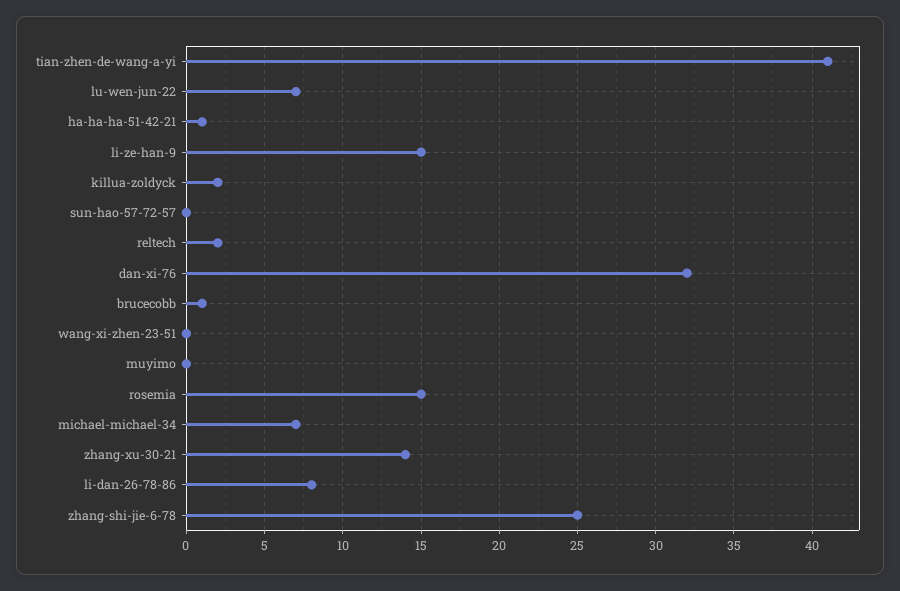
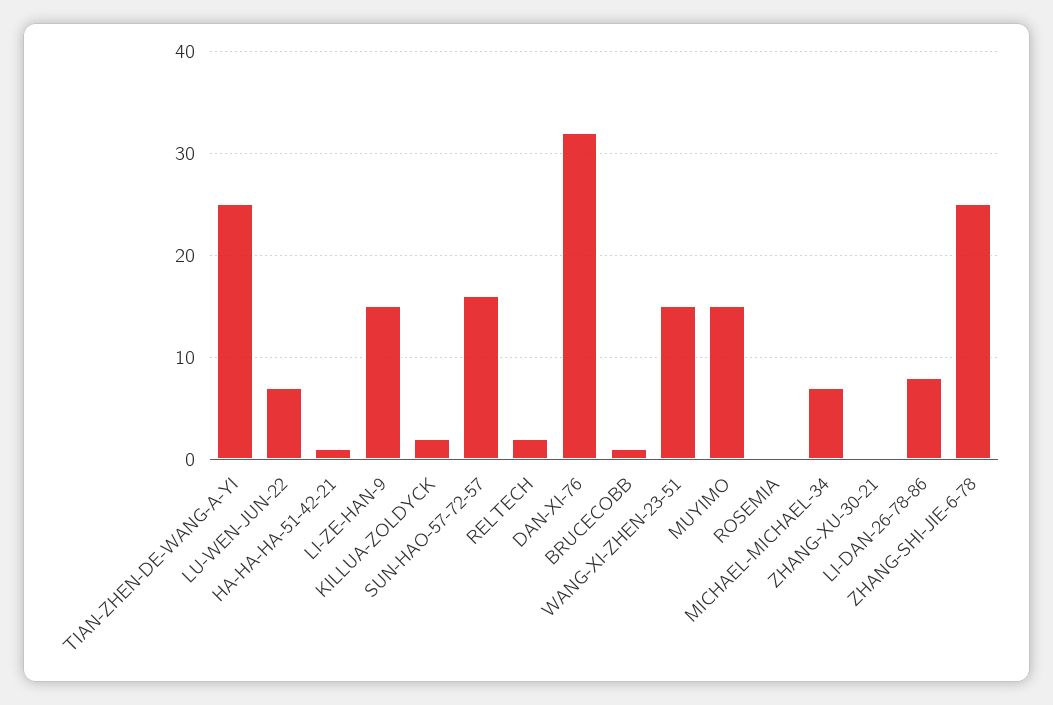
  {
-   "tian-zhen-de-wang-a-yi": 41,
+   "tian-zhen-de-wang-a-yi": 25,
    "lu-wen-jun-22": 7,
    "ha-ha-ha-51-42-21": 1,
    "li-ze-han-9": 15,
    "killua-zoldyck": 2,
-   "sun-hao-57-72-57": 0,
+   "sun-hao-57-72-57": 16,
    "reltech": 2,
    "dan-xi-76": 32,
    "brucecobb": 1,
-   "wang-xi-zhen-23-51": 0,
+   "wang-xi-zhen-23-51": 15,
-   "muyimo": 0,
+   "muyimo": 15,
-   "rosemia": 15,
+   "rosemia": 0,
    "michael-michael-34": 7,
-   "zhang-xu-30-21": 14,
+   "zhang-xu-30-21": 0,
    "li-dan-26-78-86": 8,
    "zhang-shi-jie-6-78": 25
  }

